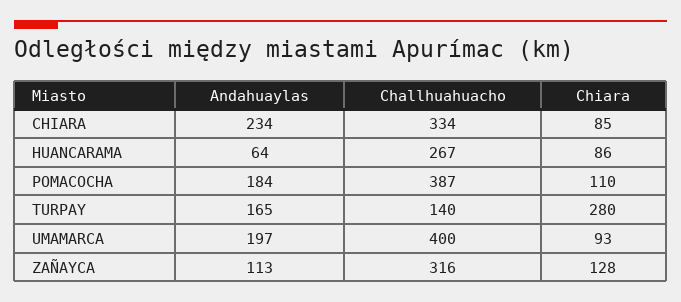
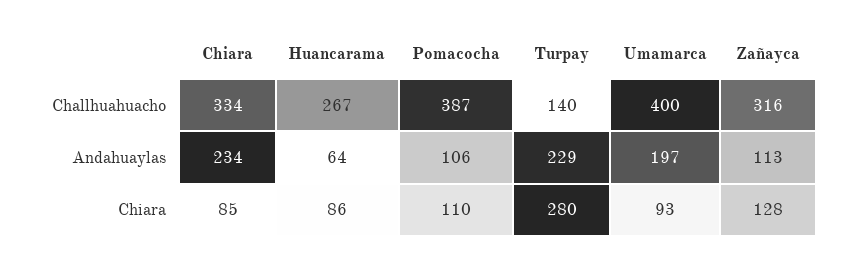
  {
    "Andahuaylas": {
      "CHIARA": 234,
      "HUANCARAMA": 64,
-     "POMACOCHA": 184,
+     "POMACOCHA": 106,
-     "TURPAY": 165,
+     "TURPAY": 229,
      "UMAMARCA": 197,
      "ZAÑAYCA": 113
    },
    "Challhuahuacho": {
      "CHIARA": 334,
      "HUANCARAMA": 267,
      "POMACOCHA": 387,
      "TURPAY": 140,
      "UMAMARCA": 400,
      "ZAÑAYCA": 316
    },
    "Chiara": {
      "CHIARA": 85,
      "HUANCARAMA": 86,
      "POMACOCHA": 110,
      "TURPAY": 280,
      "UMAMARCA": 93,
      "ZAÑAYCA": 128
    }
  }

